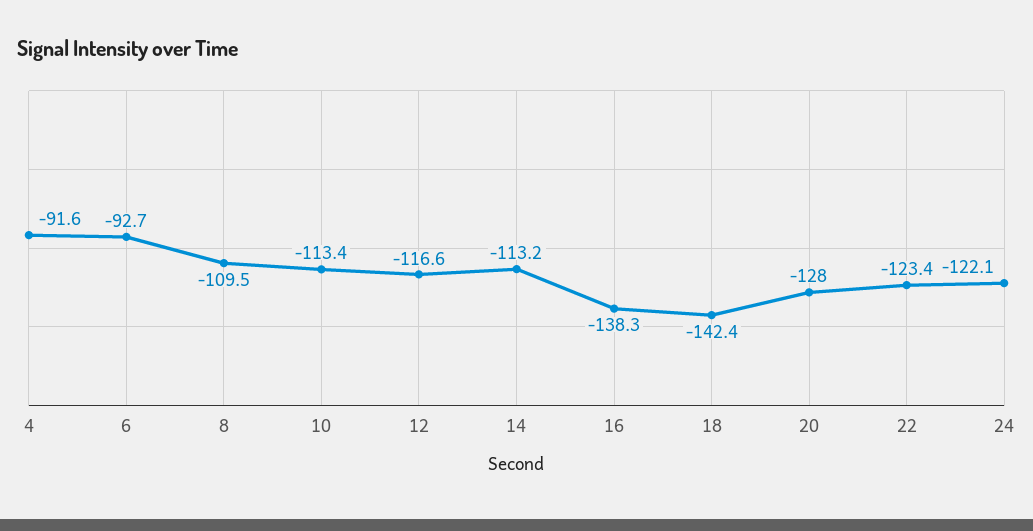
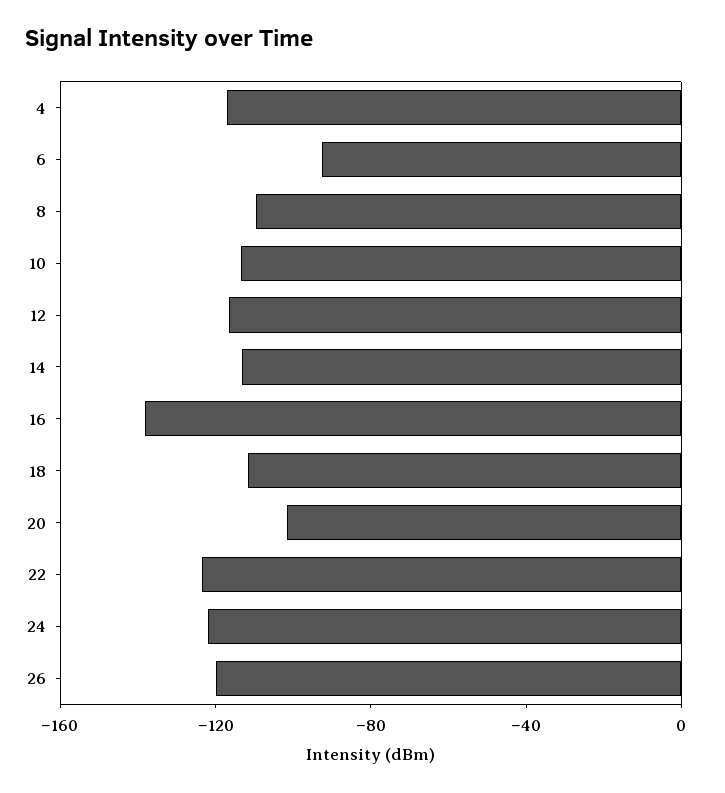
  {
-   "4": -91.6,
+   "4": -120,
    "6": -92.7,
    "8": -109.5,
    "10": -113.4,
    "12": -116.6,
    "14": -113.2,
    "16": -138.3,
-   "18": -142.4,
+   "18": -110,
-   "20": -128,
+   "20": -100,
    "22": -123.4,
-   "24": -122.1
+   "24": -122.1,
+   "26": -120
  }

